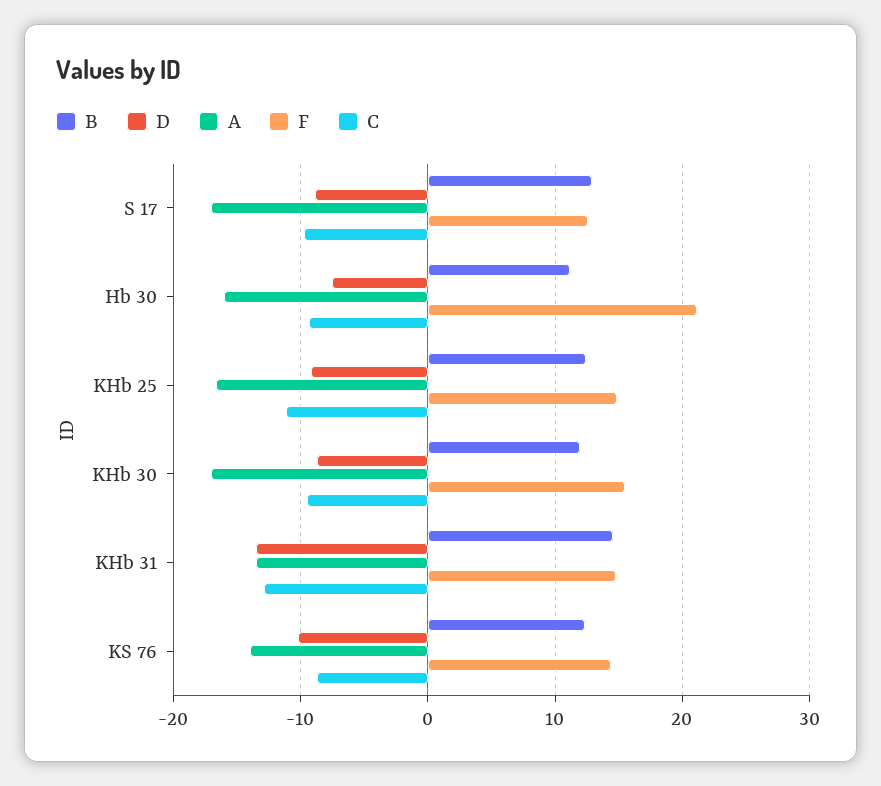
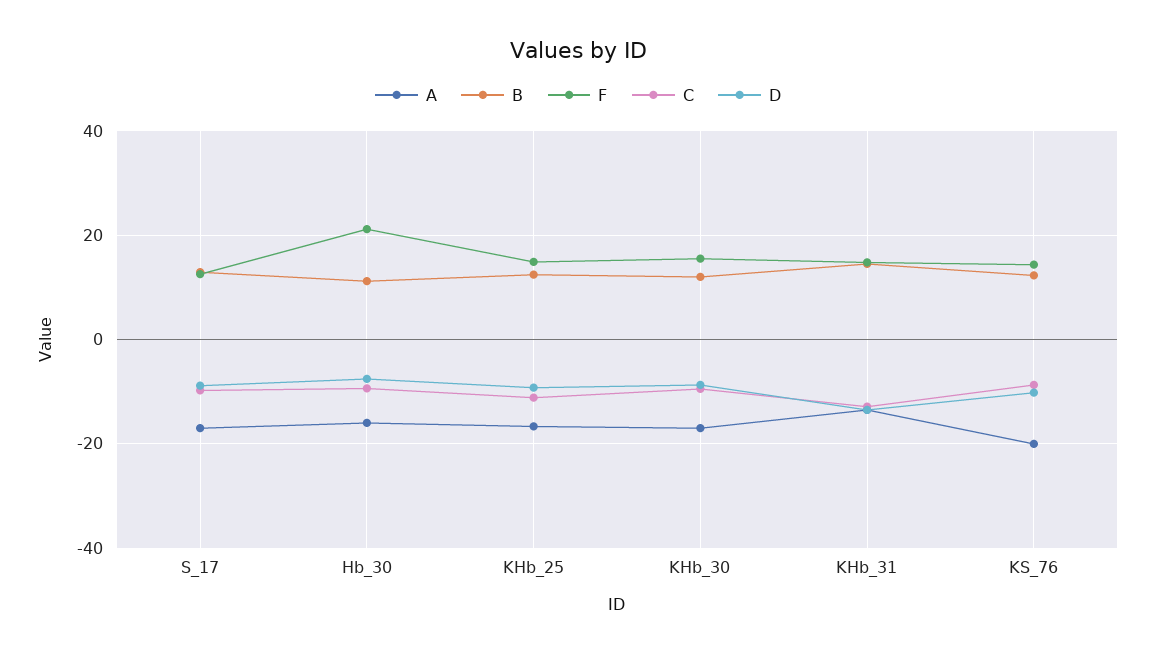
  {
    "B": {
      "S 17": 13,
      "Hb 30": 11,
      "KHb 25": 12,
      "KHb 30": 12,
      "KHb 31": 15,
      "KS 76": 12
    },
    "D": {
      "S 17": -9,
      "Hb 30": -8,
      "KHb 25": -9,
      "KHb 30": -9,
      "KHb 31": -14,
      "KS 76": -10
    },
    "A": {
      "S 17": -17,
      "Hb 30": -16,
      "KHb 25": -17,
      "KHb 30": -17,
      "KHb 31": -14,
-     "KS 76": -14
+     "KS 76": -20
    },
    "F": {
      "S 17": 13,
      "Hb 30": 21,
      "KHb 25": 15,
      "KHb 30": 15,
      "KHb 31": 15,
      "KS 76": 14
    },
    "C": {
      "S 17": -10,
      "Hb 30": -9,
      "KHb 25": -11,
      "KHb 30": -9,
      "KHb 31": -13,
      "KS 76": -9
    }
  }

